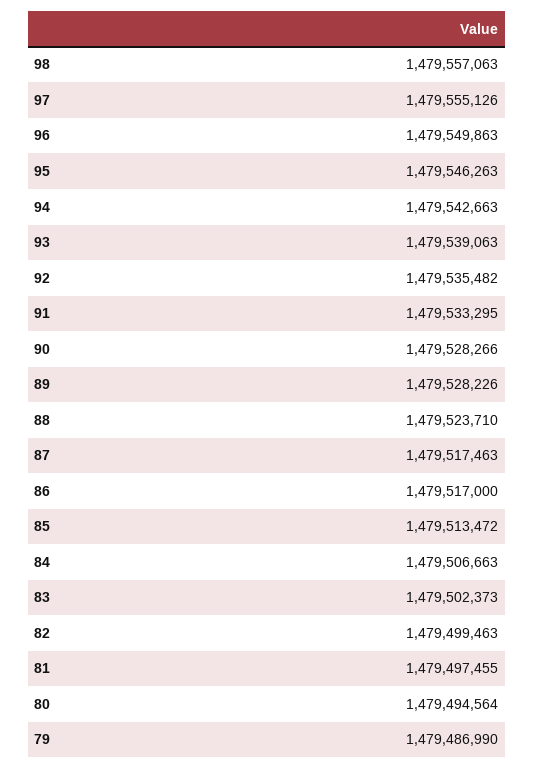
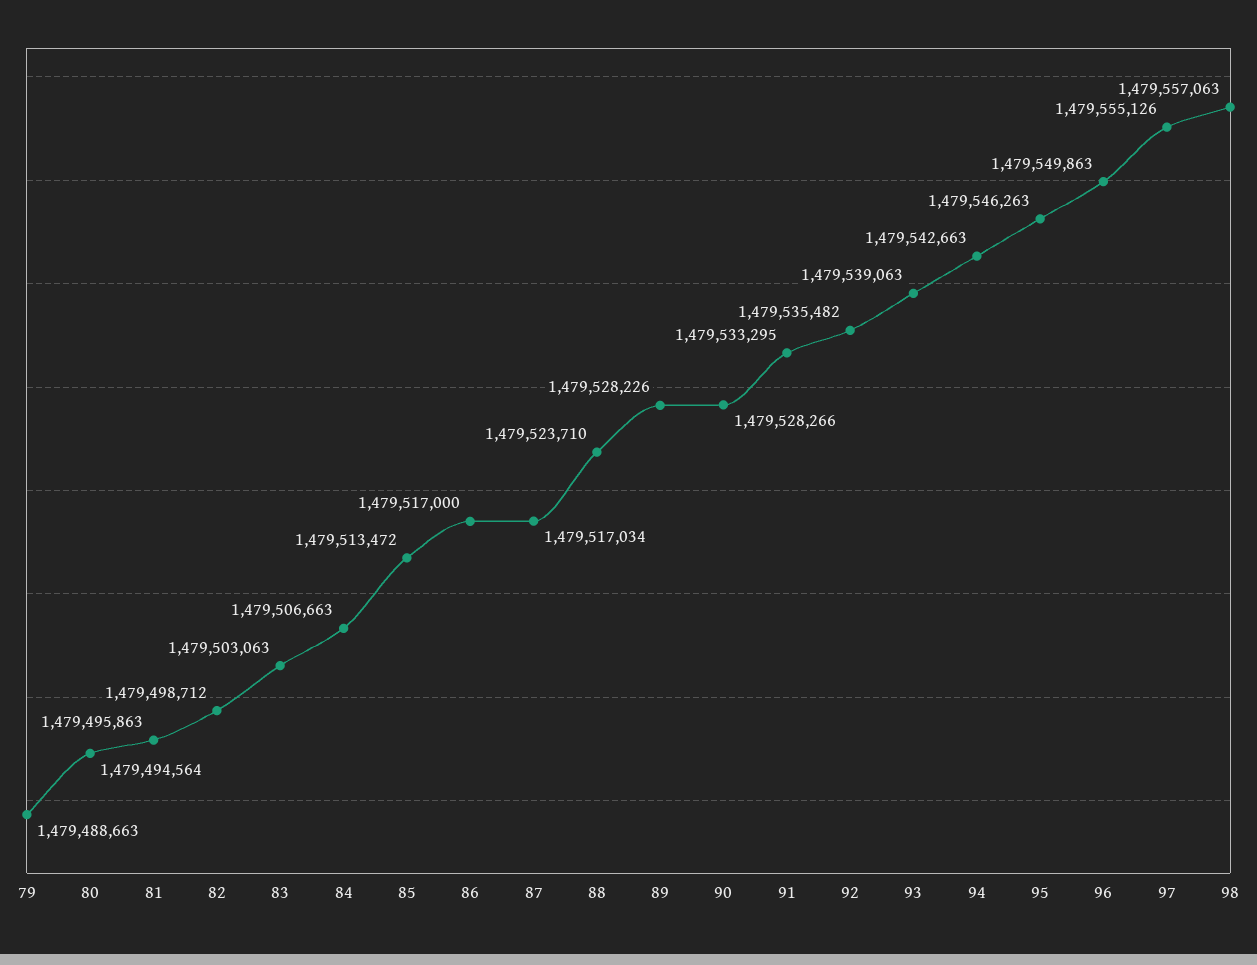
  {
    "98": 1479557063,
    "97": 1479555126,
    "96": 1479549863,
    "95": 1479546263,
    "94": 1479542663,
    "93": 1479539063,
    "92": 1479535482,
    "91": 1479533295,
    "90": 1479528266,
    "89": 1479528226,
    "88": 1479523710,
-   "87": 1479517463,
+   "87": 1479517034,
    "86": 1479517000,
    "85": 1479513472,
    "84": 1479506663,
-   "83": 1479502373,
+   "83": 1479503063,
-   "82": 1479499463,
+   "82": 1479498712,
-   "81": 1479497455,
+   "81": 1479495863,
    "80": 1479494564,
-   "79": 1479486990
+   "79": 1479488663
  }

